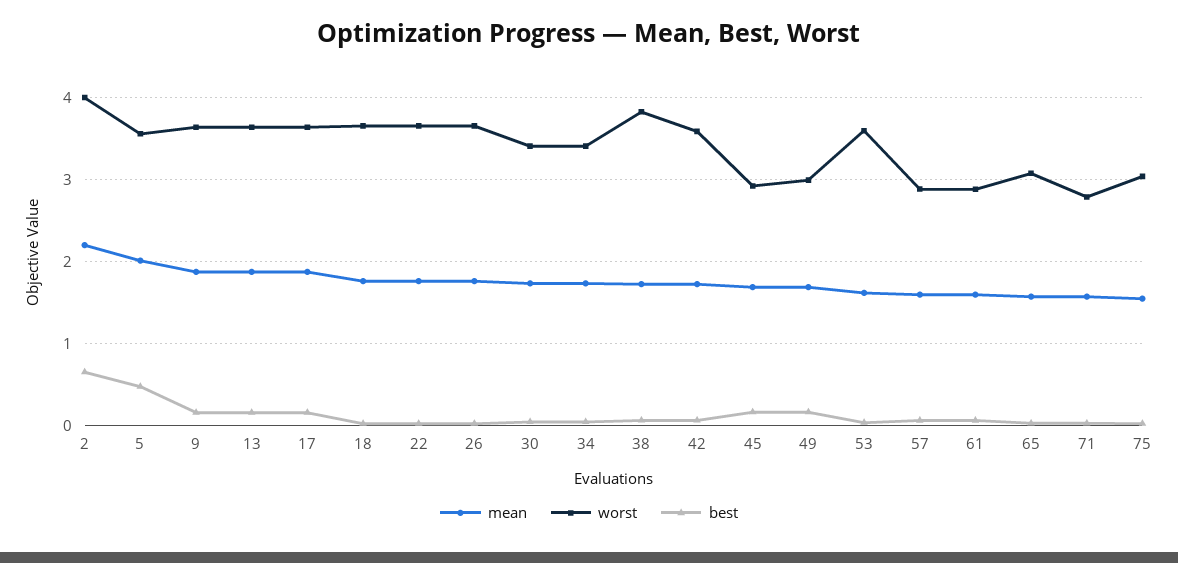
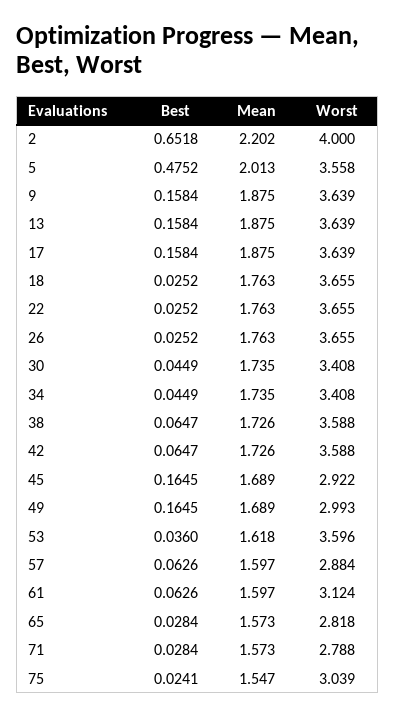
  {
    "mean": {
      "2": 2.202,
      "5": 2.013,
      "9": 1.875,
      "13": 1.875,
      "17": 1.875,
      "18": 1.763,
      "22": 1.763,
      "26": 1.763,
      "30": 1.735,
      "34": 1.735,
      "38": 1.726,
      "42": 1.726,
      "45": 1.689,
      "49": 1.689,
      "53": 1.618,
      "57": 1.597,
      "61": 1.597,
      "65": 1.573,
      "71": 1.573,
      "75": 1.547
    },
    "worst": {
      "2": 4,
      "5": 3.558,
      "9": 3.639,
      "13": 3.639,
      "17": 3.639,
      "18": 3.655,
      "22": 3.655,
      "26": 3.655,
      "30": 3.408,
      "34": 3.408,
-     "38": 3.8,
+     "38": 3.588,
      "42": 3.588,
      "45": 2.922,
      "49": 2.993,
      "53": 3.596,
      "57": 2.884,
-     "61": 2.9,
+     "61": 3.124,
-     "65": 3.1,
+     "65": 2.818,
      "71": 2.788,
      "75": 3.039
    },
    "best": {
      "2": 0.6518,
      "5": 0.4752,
      "9": 0.1584,
      "13": 0.1584,
      "17": 0.1584,
      "18": 0.0252,
      "22": 0.0252,
      "26": 0.0252,
      "30": 0.0449,
      "34": 0.0449,
      "38": 0.0647,
      "42": 0.0647,
      "45": 0.1645,
      "49": 0.1645,
      "53": 0.036,
      "57": 0.0626,
      "61": 0.0626,
      "65": 0.0284,
      "71": 0.0284,
      "75": 0.0241
    }
  }

